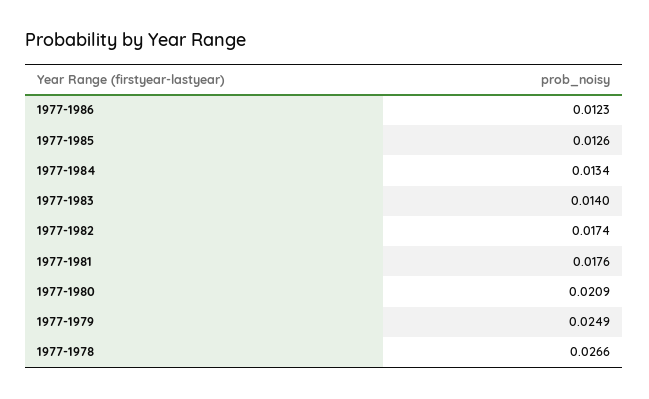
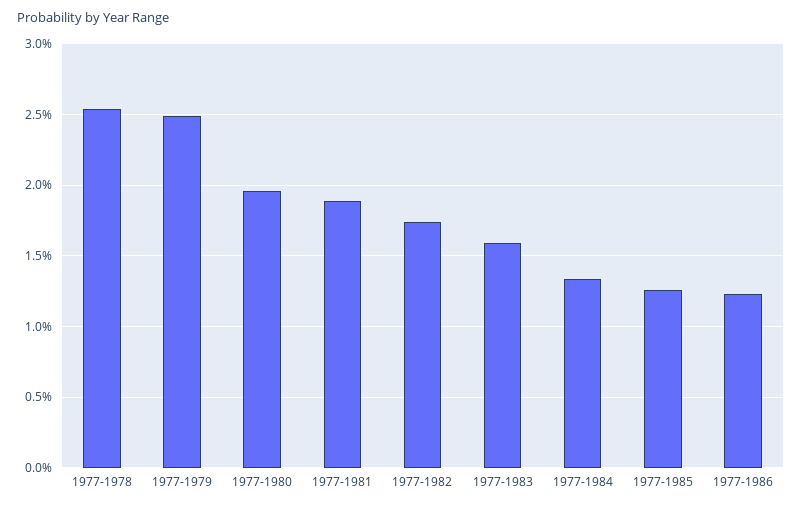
  {
    "1977-1986": 0.0123,
    "1977-1985": 0.0126,
    "1977-1984": 0.0134,
-   "1977-1983": 0.014,
+   "1977-1983": 0.016,
    "1977-1982": 0.0174,
-   "1977-1981": 0.0176,
+   "1977-1981": 0.019,
-   "1977-1980": 0.0209,
+   "1977-1980": 0.0195,
    "1977-1979": 0.0249,
-   "1977-1978": 0.0266
+   "1977-1978": 0.0255
  }

